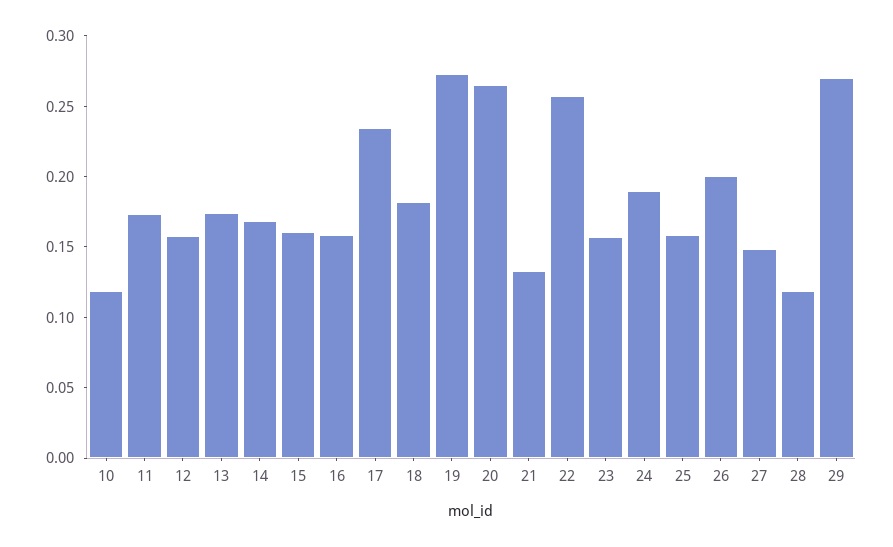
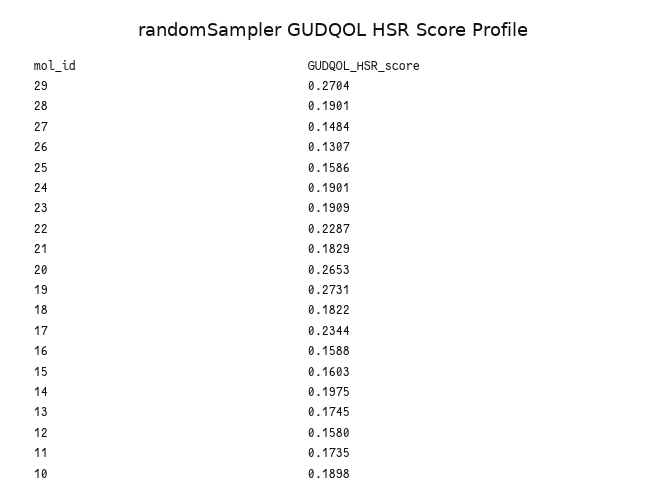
  {
-   "10": 0.12,
+   "10": 0.1898,
    "11": 0.1735,
    "12": 0.158,
    "13": 0.1745,
-   "14": 0.17,
+   "14": 0.1975,
    "15": 0.1603,
    "16": 0.1588,
    "17": 0.2344,
    "18": 0.1822,
    "19": 0.2731,
    "20": 0.2653,
-   "21": 0.13,
+   "21": 0.1829,
-   "22": 0.26,
+   "22": 0.2287,
-   "23": 0.16,
+   "23": 0.1909,
    "24": 0.1901,
    "25": 0.1586,
-   "26": 0.2,
+   "26": 0.1307,
    "27": 0.1484,
-   "28": 0.12,
+   "28": 0.1901,
    "29": 0.2704
  }

